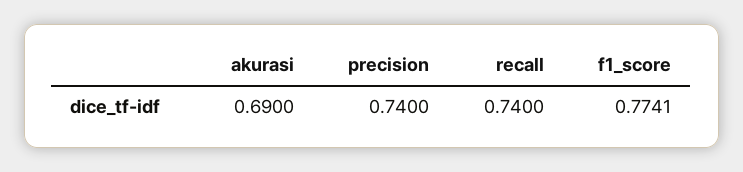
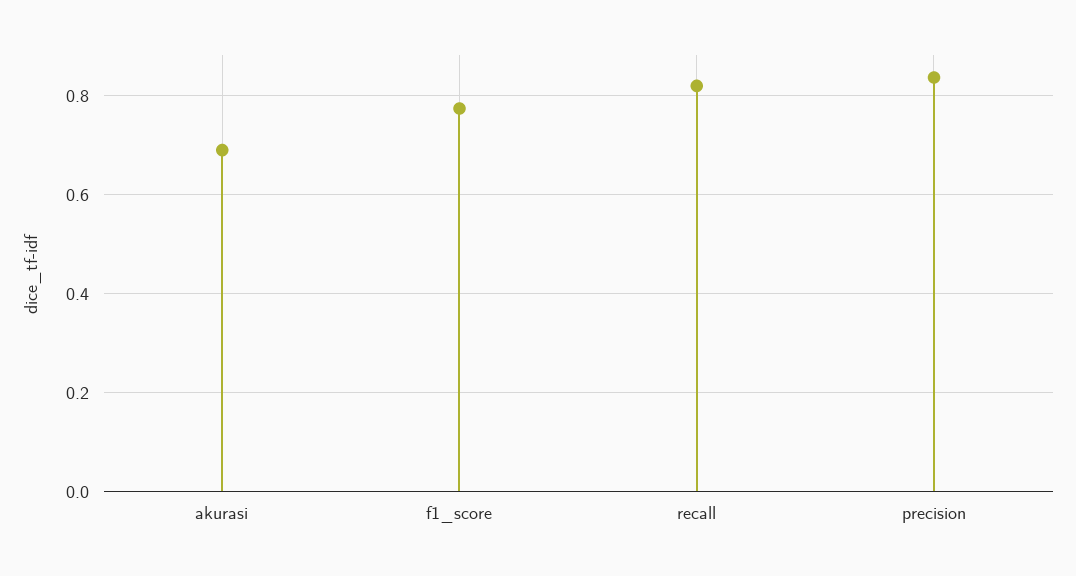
  {
    "akurasi": 0.69,
-   "precision": 0.74,
+   "precision": 0.84,
-   "recall": 0.74,
+   "recall": 0.82,
    "f1_score": 0.7741
  }

